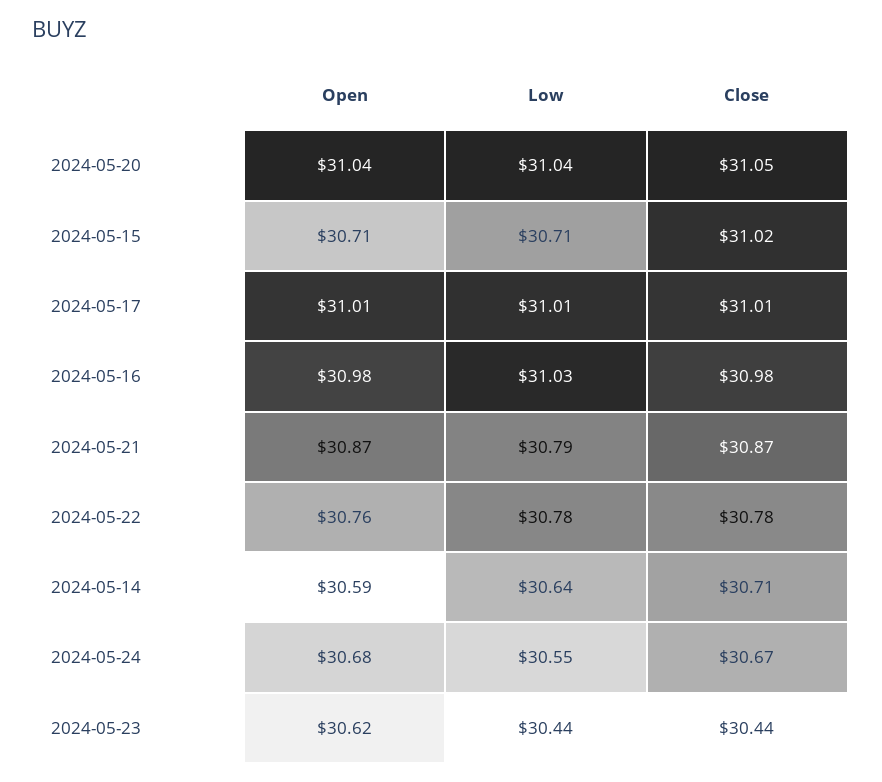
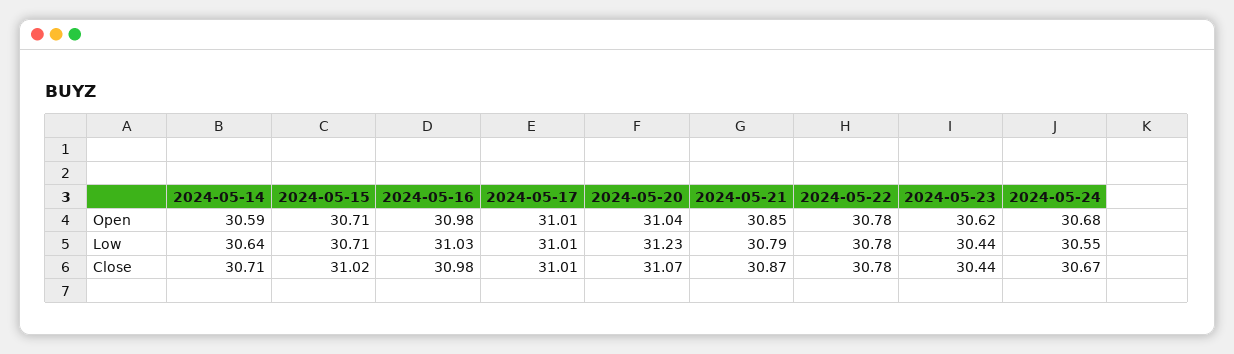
  {
    "Open": {
      "2024-05-20": 31.04,
      "2024-05-15": 30.71,
      "2024-05-17": 31.01,
      "2024-05-16": 30.98,
-     "2024-05-21": 30.87,
+     "2024-05-21": 30.85,
-     "2024-05-22": 30.76,
+     "2024-05-22": 30.78,
      "2024-05-14": 30.59,
      "2024-05-24": 30.68,
      "2024-05-23": 30.62
    },
    "Low": {
-     "2024-05-20": 31.04,
+     "2024-05-20": 31.23,
      "2024-05-15": 30.71,
      "2024-05-17": 31.01,
      "2024-05-16": 31.03,
      "2024-05-21": 30.79,
      "2024-05-22": 30.78,
      "2024-05-14": 30.64,
      "2024-05-24": 30.55,
      "2024-05-23": 30.44
    },
    "Close": {
-     "2024-05-20": 31.05,
+     "2024-05-20": 31.07,
      "2024-05-15": 31.02,
      "2024-05-17": 31.01,
      "2024-05-16": 30.98,
      "2024-05-21": 30.87,
      "2024-05-22": 30.78,
      "2024-05-14": 30.71,
      "2024-05-24": 30.67,
      "2024-05-23": 30.44
    }
  }

